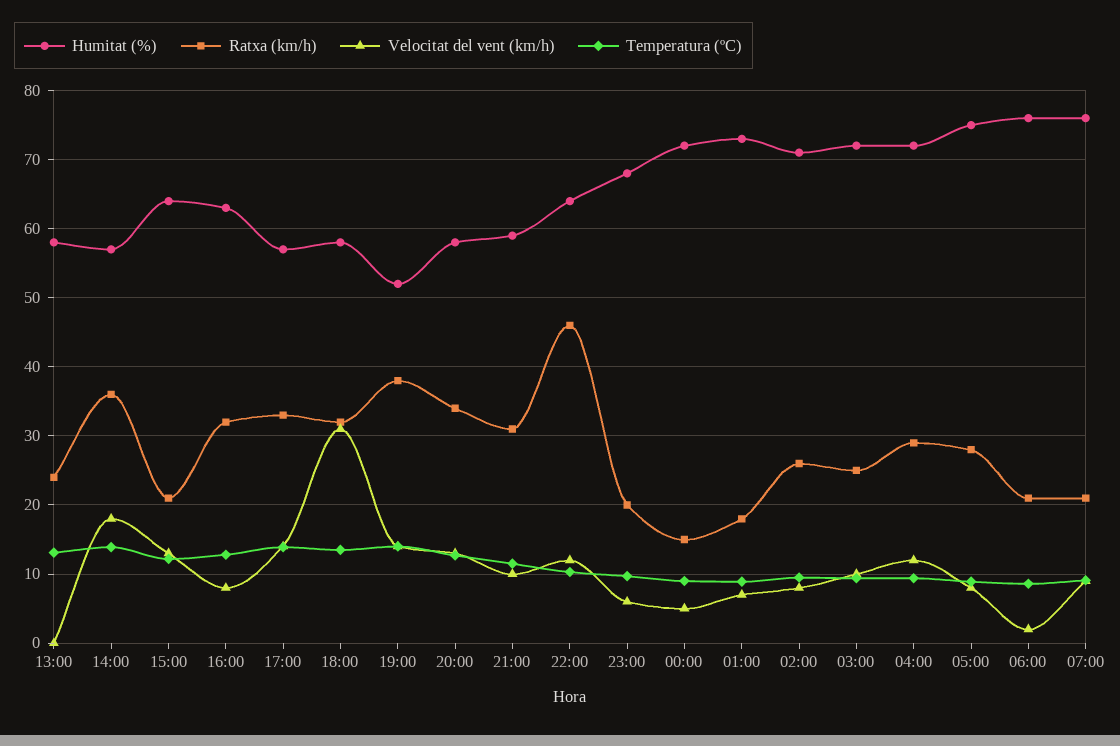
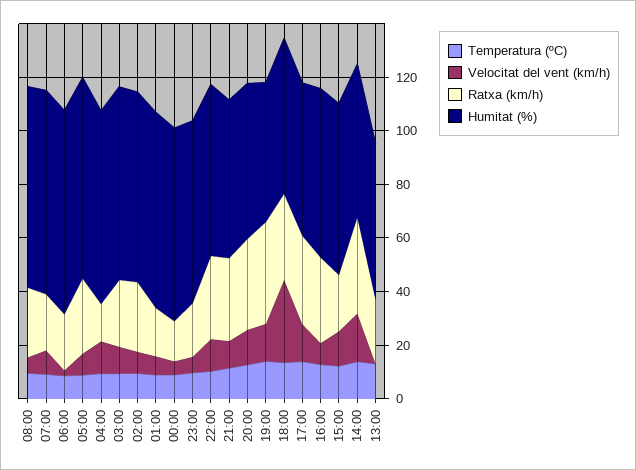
  {
    "Humitat (%)": {
      "13:00": 58,
      "14:00": 57,
      "15:00": 64,
      "16:00": 63,
      "17:00": 57,
      "18:00": 58,
      "19:00": 52,
      "20:00": 58,
      "21:00": 59,
      "22:00": 64,
      "23:00": 68,
      "00:00": 72,
      "01:00": 73,
      "02:00": 71,
      "03:00": 72,
      "04:00": 72,
      "05:00": 75,
      "06:00": 76,
-     "07:00": 76
+     "07:00": 76,
+     "08:00": 75
    },
    "Ratxa (km/h)": {
      "13:00": 24,
      "14:00": 36,
      "15:00": 21,
      "16:00": 32,
      "17:00": 33,
      "18:00": 32,
      "19:00": 38,
      "20:00": 34,
      "21:00": 31,
-     "22:00": 46,
+     "22:00": 30,
      "23:00": 20,
      "00:00": 15,
      "01:00": 18,
      "02:00": 26,
      "03:00": 25,
-     "04:00": 29,
+     "04:00": 15,
      "05:00": 28,
      "06:00": 21,
-     "07:00": 21
+     "07:00": 21,
+     "08:00": 25
    },
    "Velocitat del vent (km/h)": {
      "13:00": 0,
      "14:00": 18,
      "15:00": 13,
      "16:00": 8,
      "17:00": 14,
      "18:00": 31,
      "19:00": 14,
      "20:00": 13,
      "21:00": 10,
      "22:00": 12,
      "23:00": 6,
      "00:00": 5,
      "01:00": 7,
      "02:00": 8,
      "03:00": 10,
      "04:00": 12,
      "05:00": 8,
      "06:00": 2,
-     "07:00": 9
+     "07:00": 9,
+     "08:00": 5
    },
    "Temperatura (ºC)": {
      "13:00": 13,
      "14:00": 14,
      "15:00": 12,
      "16:00": 13,
      "17:00": 14,
      "18:00": 14,
      "19:00": 14,
      "20:00": 13,
      "21:00": 12,
      "22:00": 10,
      "23:00": 10,
      "00:00": 9,
      "01:00": 9,
      "02:00": 10,
      "03:00": 9,
      "04:00": 9,
      "05:00": 9,
      "06:00": 9,
-     "07:00": 9
+     "07:00": 9,
+     "08:00": 10
    }
  }

